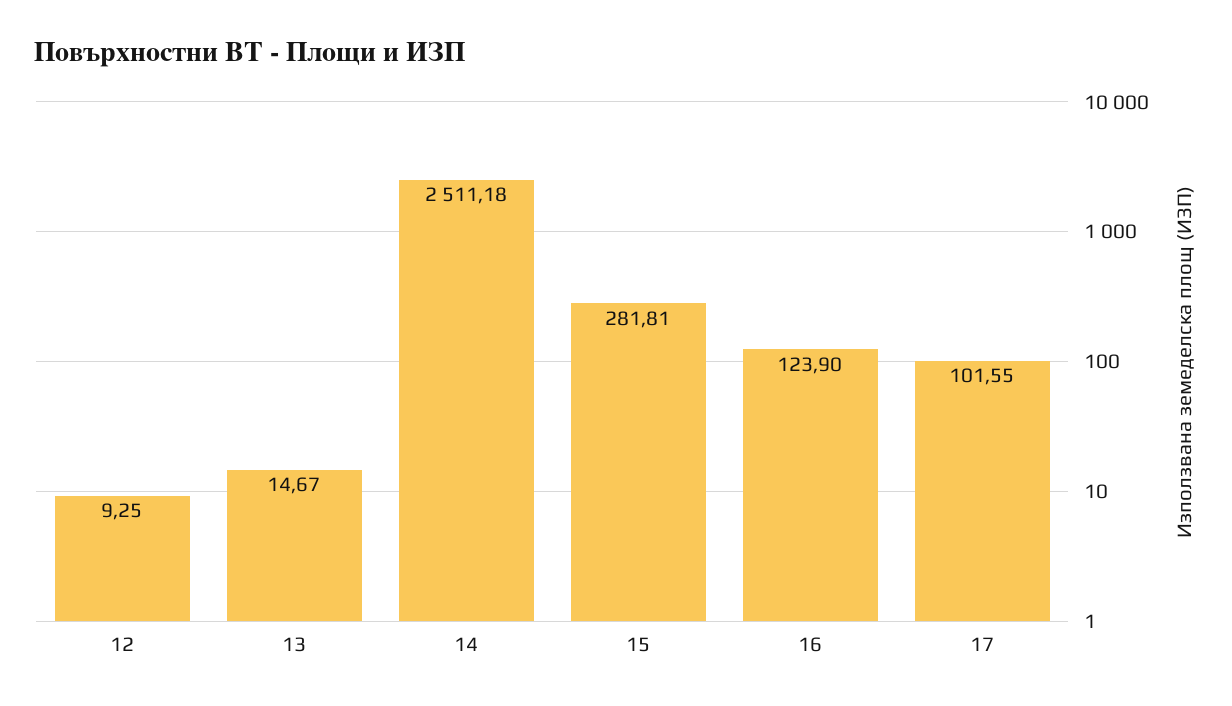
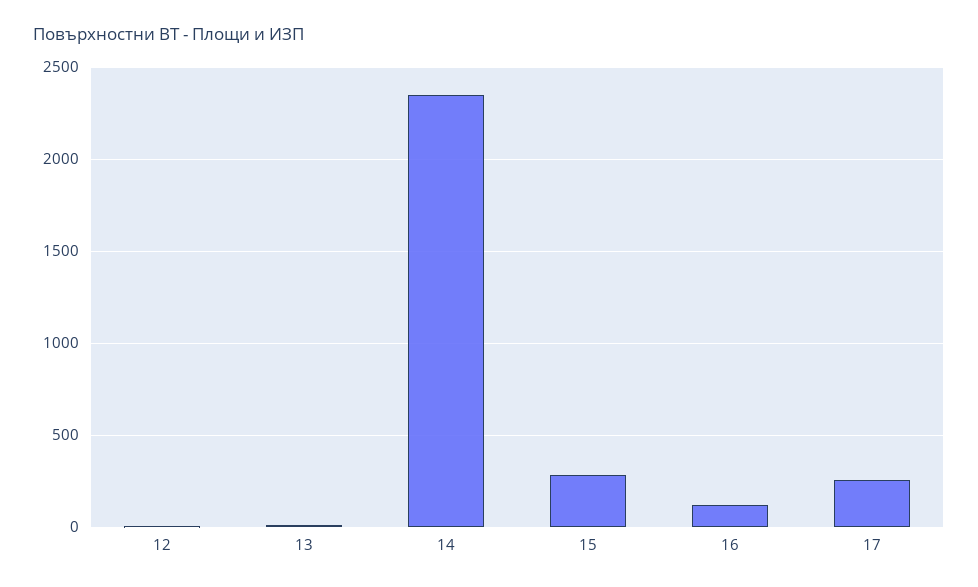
  {
    "12": 9.25,
    "13": 14.67,
-   "14": 2511.18,
+   "14": 2350,
    "15": 281.81,
    "16": 123.9,
-   "17": 101.55
+   "17": 250
  }

